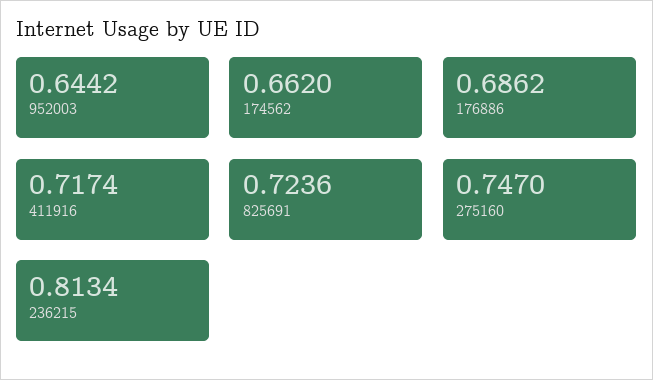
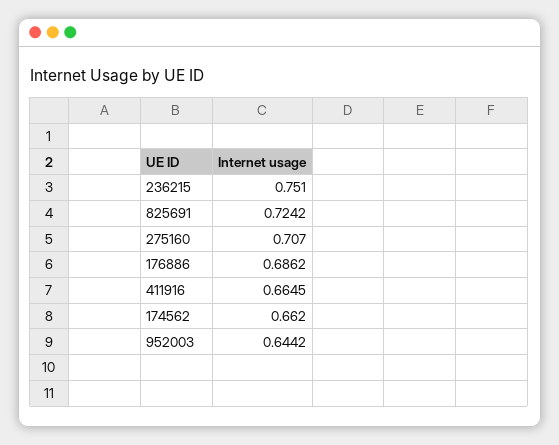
  {
    "952003": 0.6442,
    "174562": 0.662,
    "176886": 0.6862,
-   "411916": 0.7174,
+   "411916": 0.6645,
-   "825691": 0.7236,
+   "825691": 0.7242,
-   "275160": 0.747,
+   "275160": 0.707,
-   "236215": 0.8134
+   "236215": 0.751
  }

